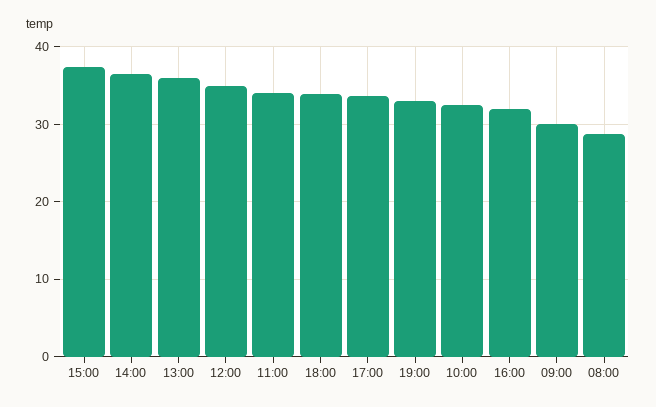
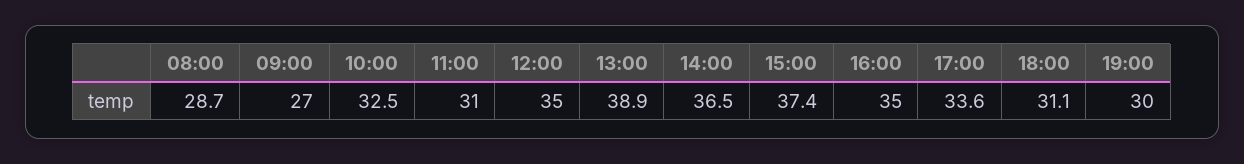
  {
    "15:00": 37.4,
    "14:00": 36.5,
-   "13:00": 36,
+   "13:00": 38.9,
    "12:00": 35,
-   "11:00": 34,
+   "11:00": 31,
-   "18:00": 34,
+   "18:00": 31.1,
    "17:00": 33.6,
-   "19:00": 33,
+   "19:00": 30,
    "10:00": 32.5,
-   "16:00": 32,
+   "16:00": 35,
-   "09:00": 30,
+   "09:00": 27,
    "08:00": 28.7
  }

